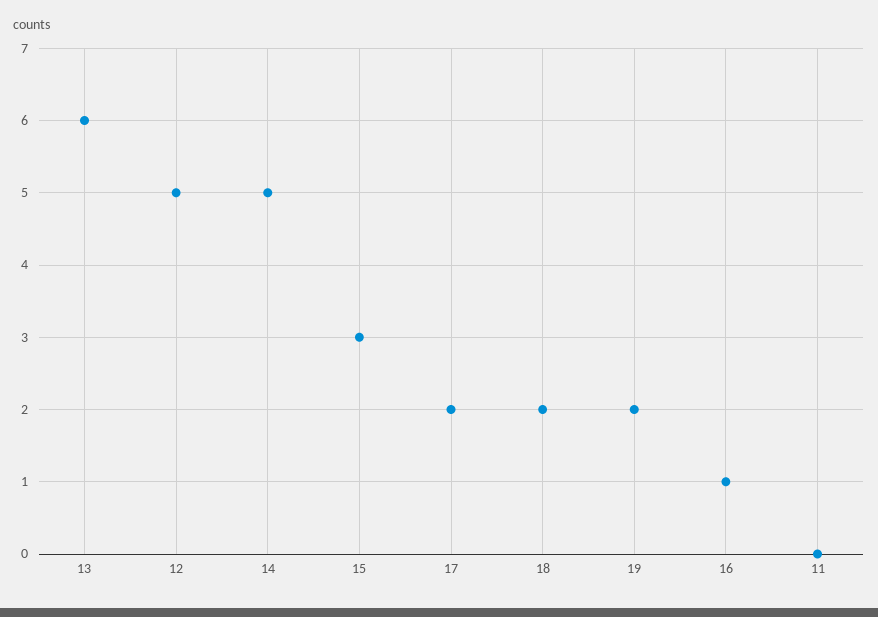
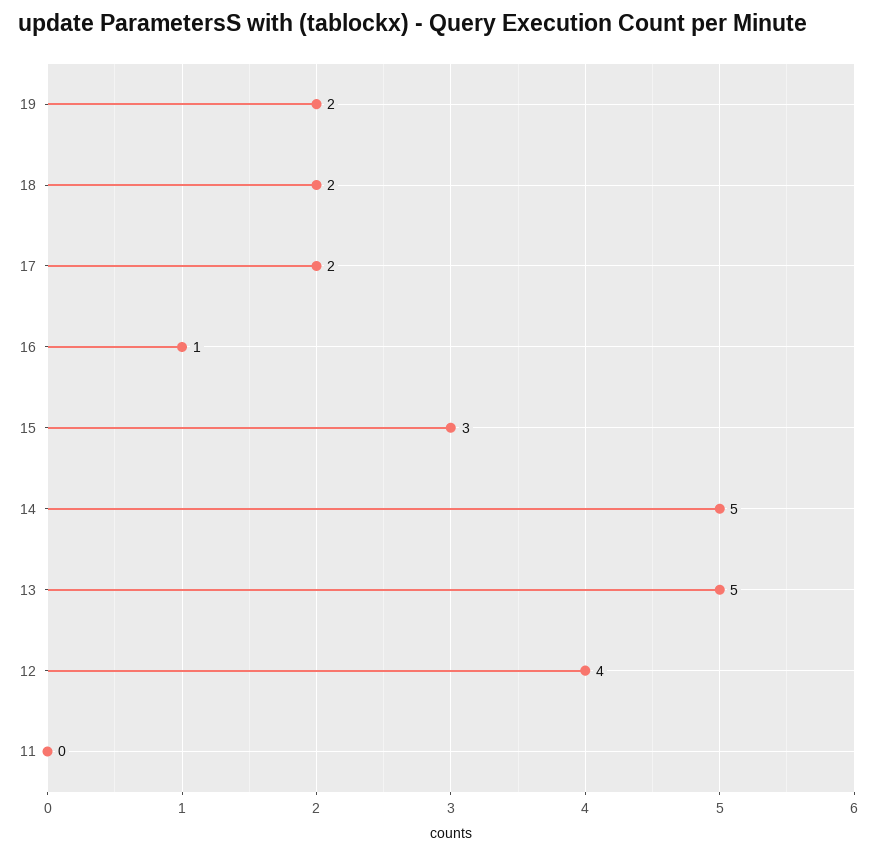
  {
-   "13": 6,
+   "13": 5,
-   "12": 5,
+   "12": 4,
    "14": 5,
    "15": 3,
    "17": 2,
    "18": 2,
    "19": 2,
    "16": 1,
    "11": 0
  }

